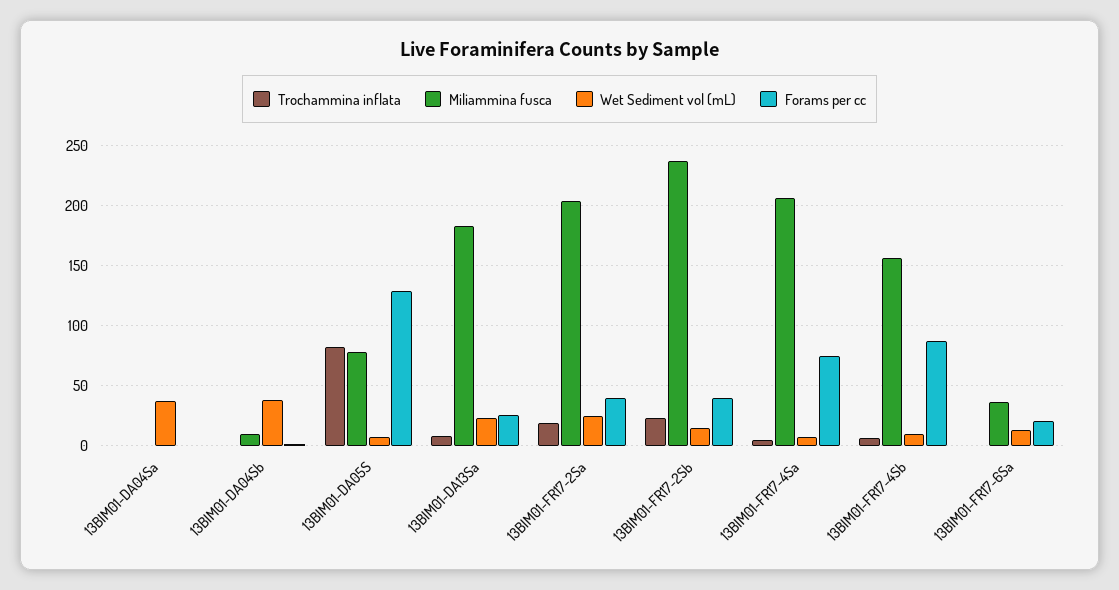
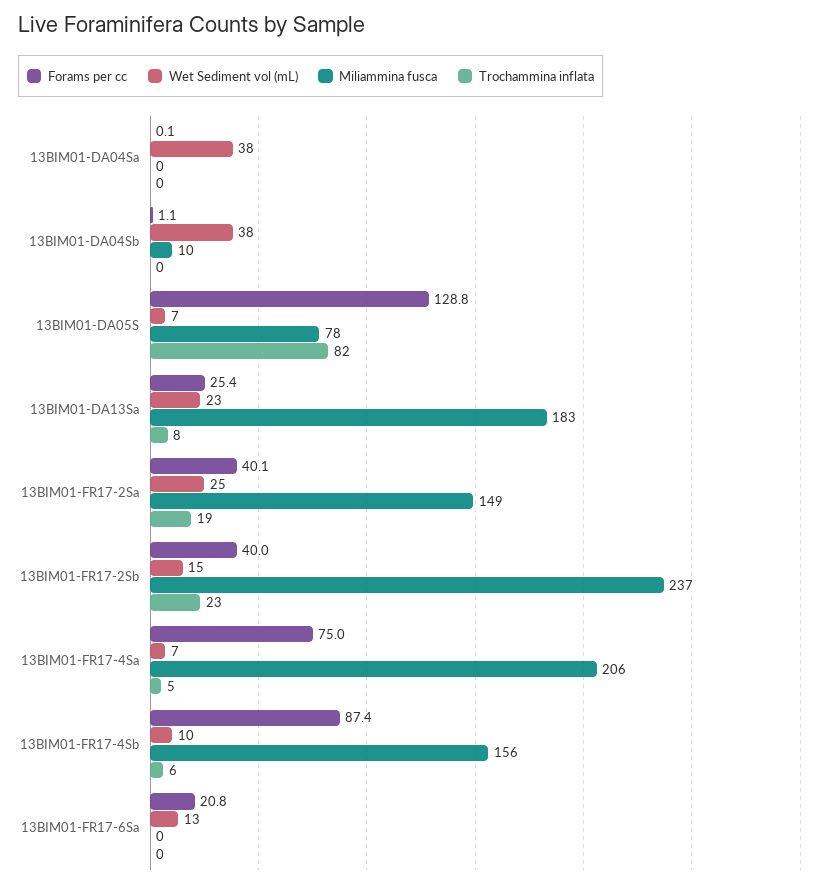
  {
    "Trochammina inflata": {
      "13BIM01-DA04Sa": 0,
      "13BIM01-DA04Sb": 0,
      "13BIM01-DA05S": 82,
      "13BIM01-DA13Sa": 8,
      "13BIM01-FR17-2Sa": 19,
      "13BIM01-FR17-2Sb": 23,
      "13BIM01-FR17-4Sa": 5,
      "13BIM01-FR17-4Sb": 6,
      "13BIM01-FR17-6Sa": 0
    },
    "Miliammina fusca": {
      "13BIM01-DA04Sa": 0,
      "13BIM01-DA04Sb": 10,
      "13BIM01-DA05S": 78,
      "13BIM01-DA13Sa": 183,
-     "13BIM01-FR17-2Sa": 205,
+     "13BIM01-FR17-2Sa": 149,
      "13BIM01-FR17-2Sb": 237,
      "13BIM01-FR17-4Sa": 206,
      "13BIM01-FR17-4Sb": 156,
-     "13BIM01-FR17-6Sa": 35
+     "13BIM01-FR17-6Sa": 0
    },
    "Wet Sediment vol (mL)": {
      "13BIM01-DA04Sa": 38,
      "13BIM01-DA04Sb": 38,
      "13BIM01-DA05S": 7,
      "13BIM01-DA13Sa": 23,
      "13BIM01-FR17-2Sa": 25,
      "13BIM01-FR17-2Sb": 15,
      "13BIM01-FR17-4Sa": 7,
      "13BIM01-FR17-4Sb": 10,
      "13BIM01-FR17-6Sa": 13
    },
    "Forams per cc": {
      "13BIM01-DA04Sa": 0.1,
      "13BIM01-DA04Sb": 1.1,
      "13BIM01-DA05S": 128.8,
      "13BIM01-DA13Sa": 25.4,
      "13BIM01-FR17-2Sa": 40.1,
      "13BIM01-FR17-2Sb": 40,
      "13BIM01-FR17-4Sa": 75,
      "13BIM01-FR17-4Sb": 87.4,
      "13BIM01-FR17-6Sa": 20.8
    }
  }

